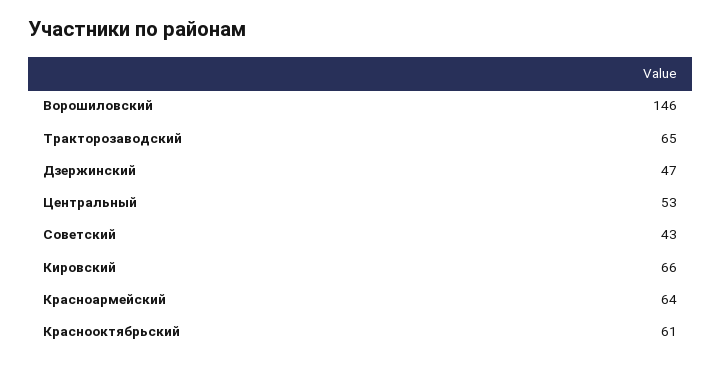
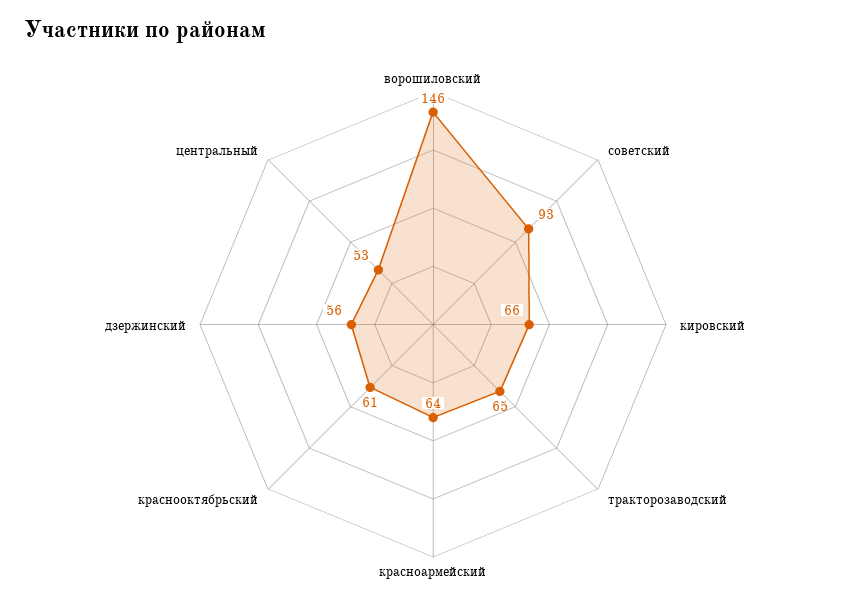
  {
    "Ворошиловский": 146,
    "Тракторозаводский": 65,
-   "Дзержинский": 47,
+   "Дзержинский": 56,
    "Центральный": 53,
-   "Советский": 43,
+   "Советский": 93,
    "Кировский": 66,
    "Красноармейский": 64,
    "Краснооктябрьский": 61
  }

